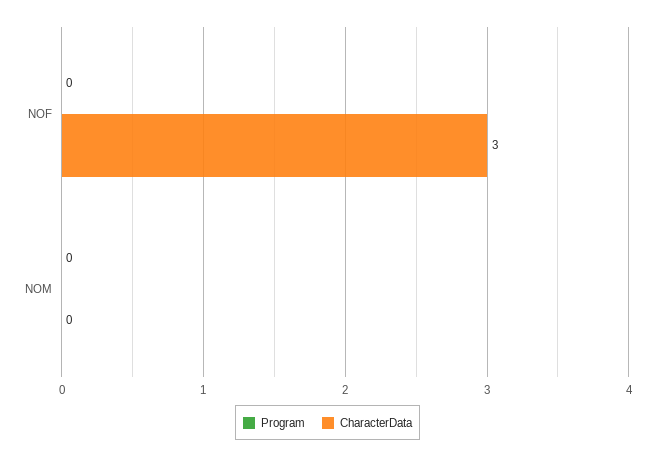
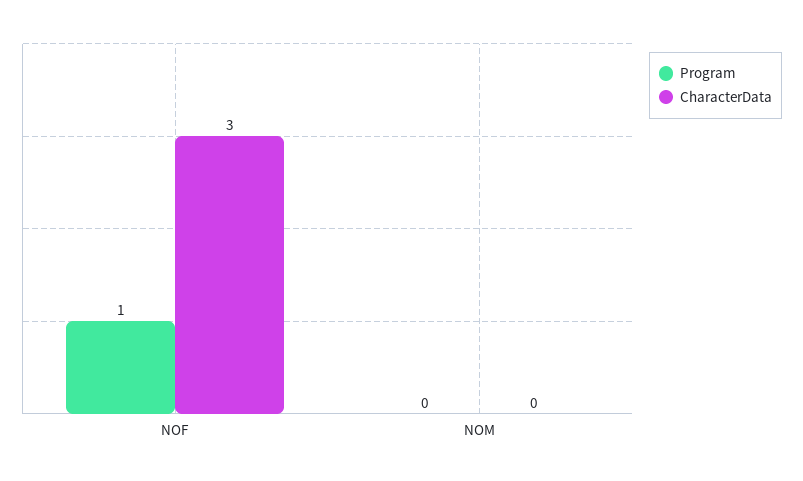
  {
    "Program": {
-     "NOF": 0,
+     "NOF": 1,
      "NOM": 0
    },
    "CharacterData": {
      "NOF": 3,
      "NOM": 0
    }
  }

